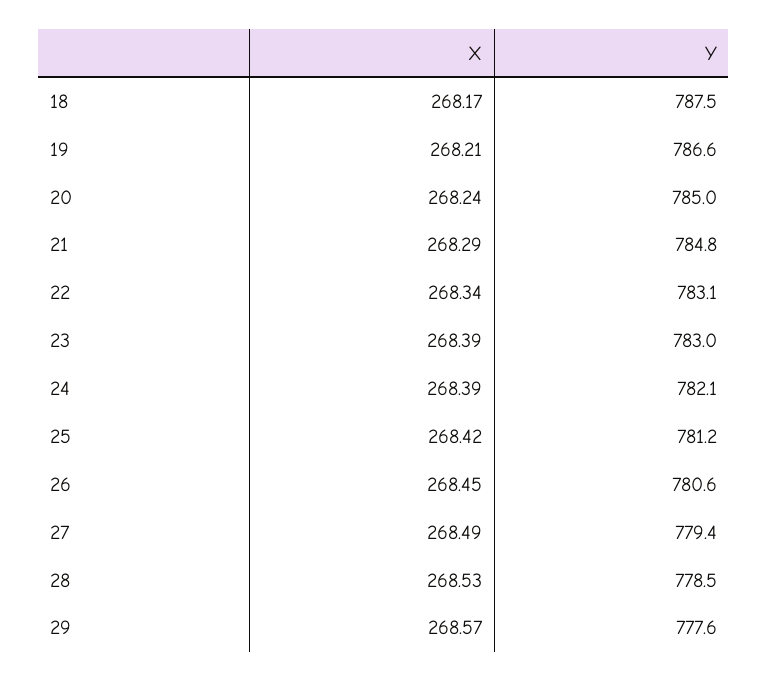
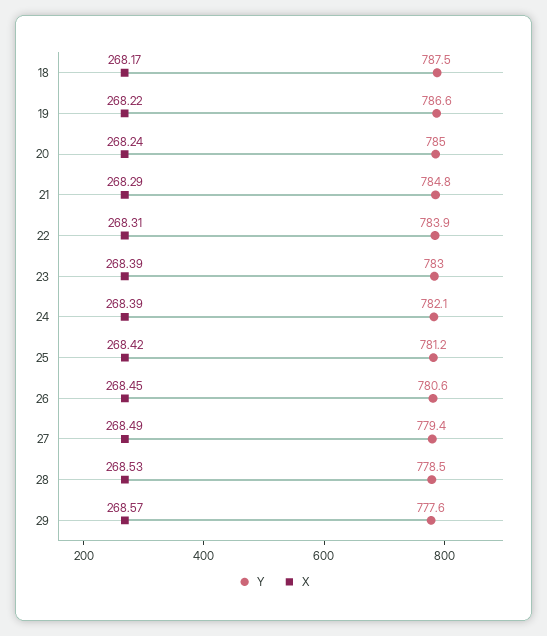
  {
    "X": {
      "18": 268.17,
-     "19": 268.21,
+     "19": 268.22,
      "20": 268.24,
      "21": 268.29,
-     "22": 268.34,
+     "22": 268.31,
      "23": 268.39,
      "24": 268.39,
      "25": 268.42,
      "26": 268.45,
      "27": 268.49,
      "28": 268.53,
      "29": 268.57
    },
    "Y": {
      "18": 787.5,
      "19": 786.6,
      "20": 785,
      "21": 784.8,
-     "22": 783.1,
+     "22": 783.9,
      "23": 783,
      "24": 782.1,
      "25": 781.2,
      "26": 780.6,
      "27": 779.4,
      "28": 778.5,
      "29": 777.6
    }
  }

